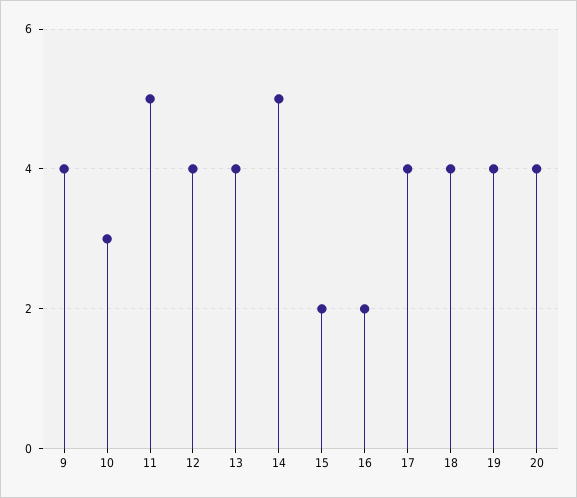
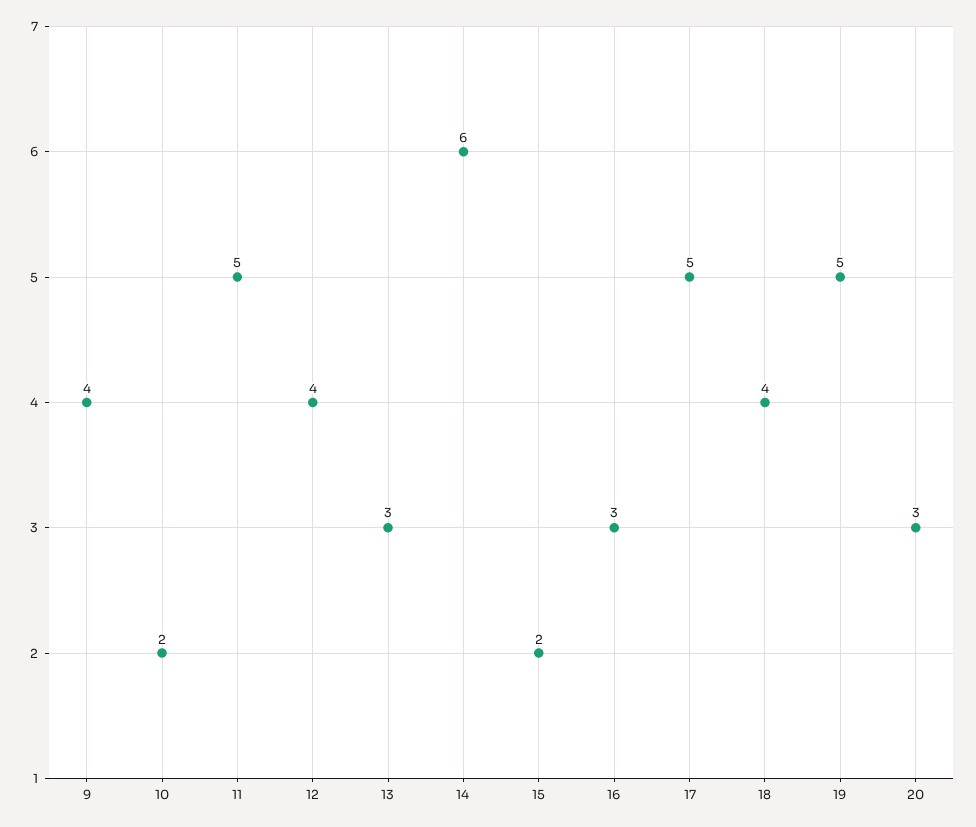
  {
    "9": 4,
-   "10": 3,
+   "10": 2,
    "11": 5,
    "12": 4,
-   "13": 4,
+   "13": 3,
-   "14": 5,
+   "14": 6,
    "15": 2,
-   "16": 2,
+   "16": 3,
-   "17": 4,
+   "17": 5,
    "18": 4,
-   "19": 4,
+   "19": 5,
-   "20": 4
+   "20": 3
  }

